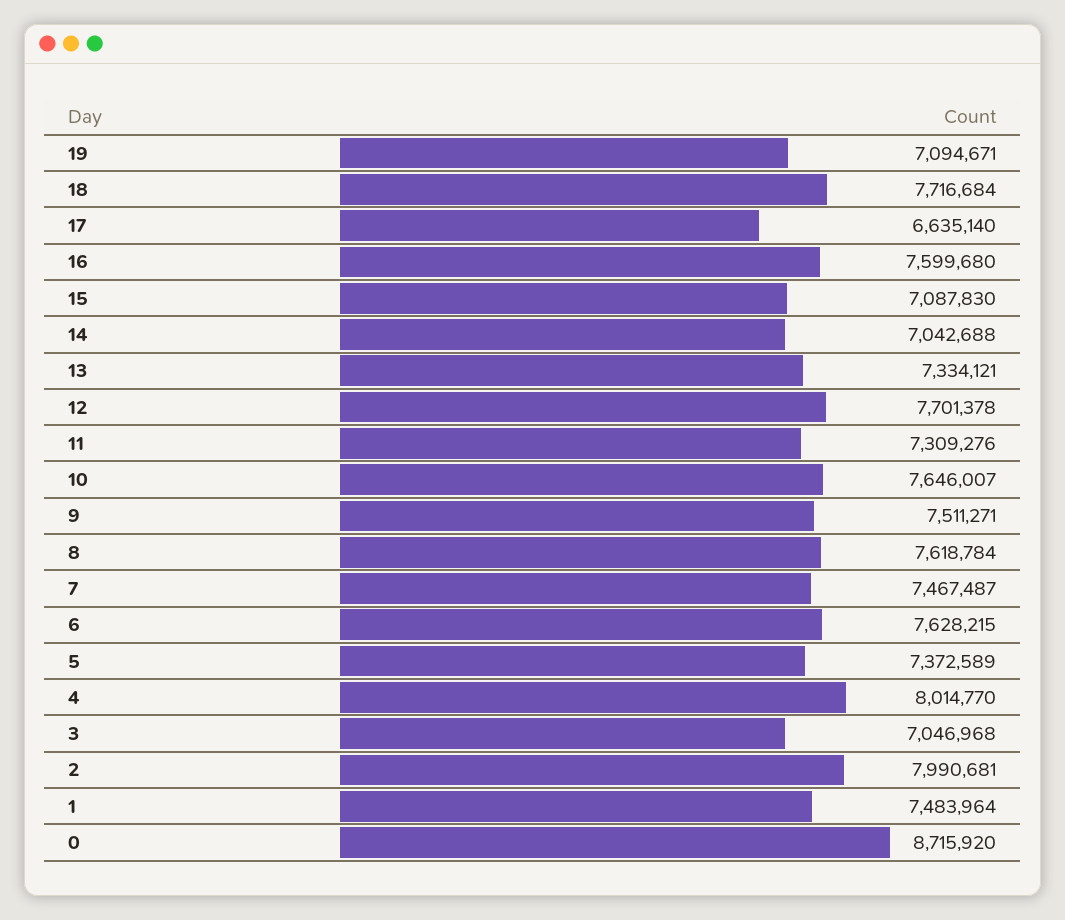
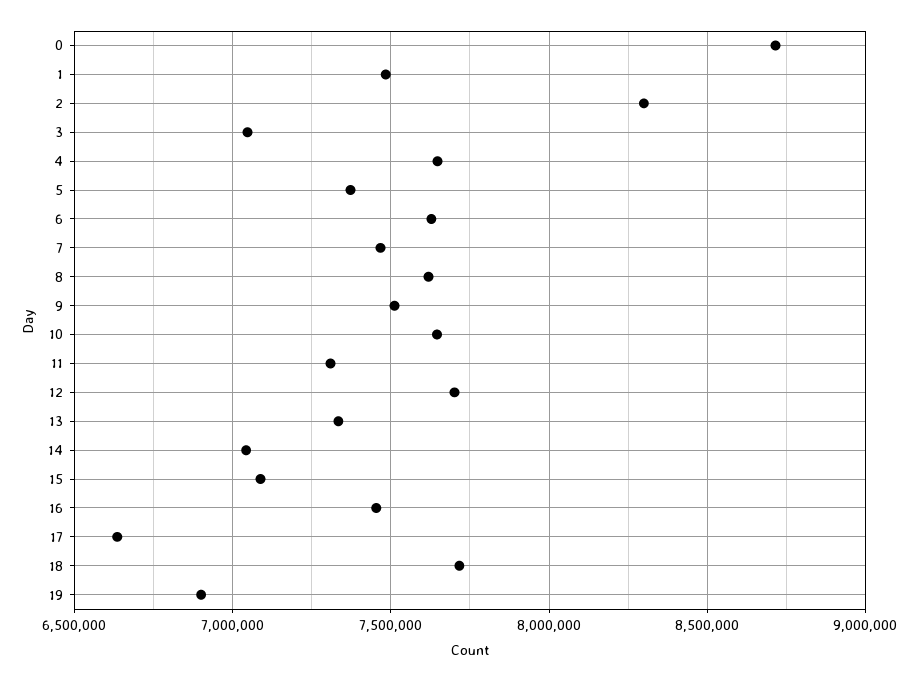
  {
-   "19": 7094671,
+   "19": 6900000,
    "18": 7716684,
    "17": 6635140,
-   "16": 7599680,
+   "16": 7450000,
    "15": 7087830,
    "14": 7042688,
    "13": 7334121,
    "12": 7701378,
    "11": 7309276,
    "10": 7646007,
    "9": 7511271,
    "8": 7618784,
    "7": 7467487,
    "6": 7628215,
    "5": 7372589,
-   "4": 8014770,
+   "4": 7650000,
    "3": 7046968,
-   "2": 7990681,
+   "2": 8300000,
    "1": 7483964,
    "0": 8715920
  }

